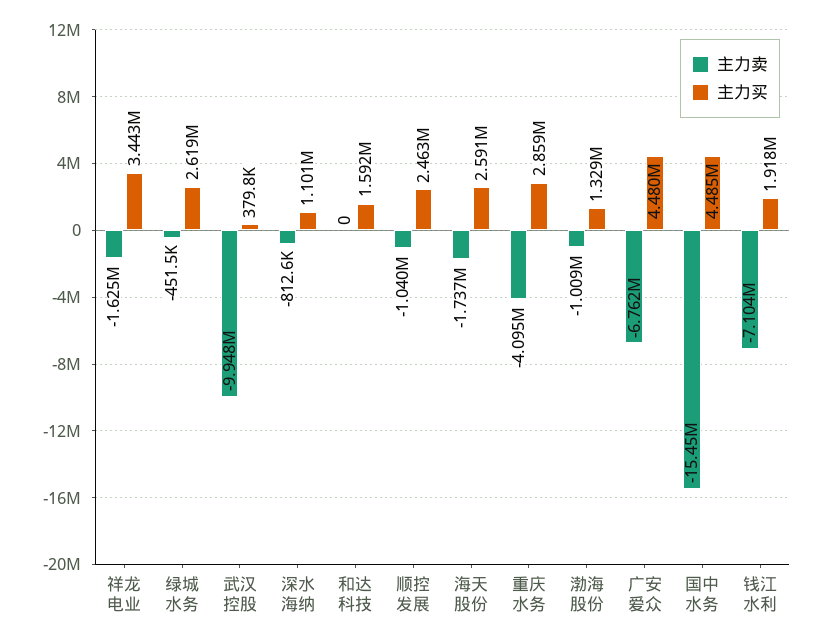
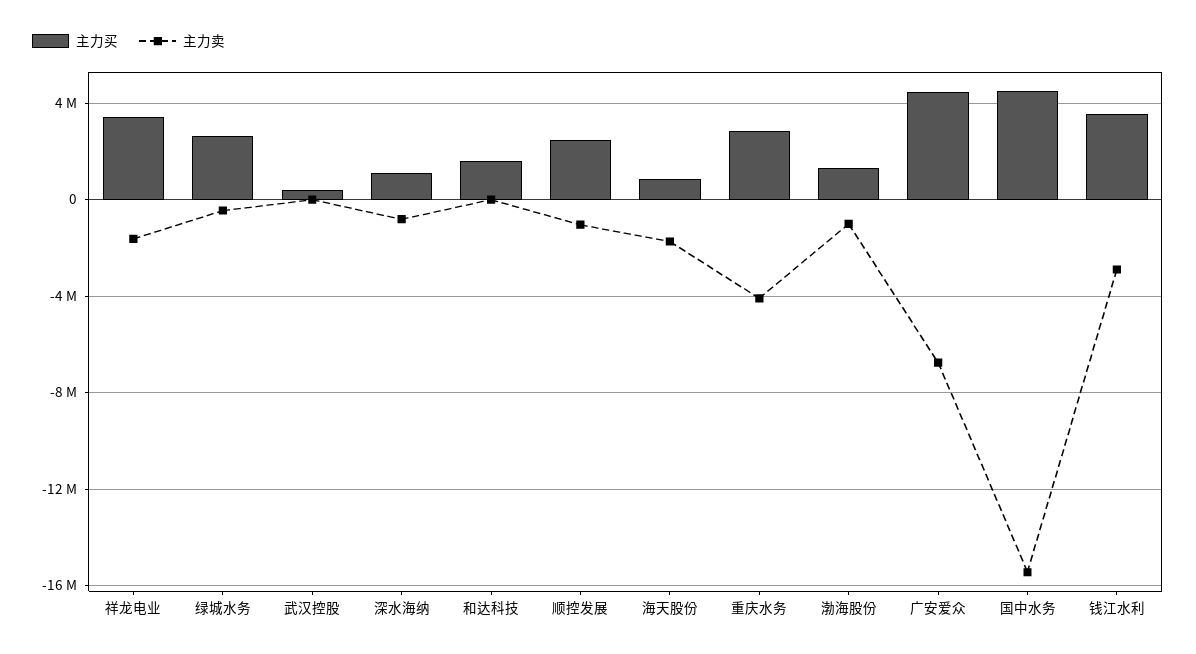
  {
    "主力卖": {
      "祥龙电业": -1625000,
      "绿城水务": -451500,
-     "武汉控股": -9948000,
+     "武汉控股": 0,
      "深水海纳": -812600,
      "和达科技": 0,
      "顺控发展": -1040000,
      "海天股份": -1737000,
      "重庆水务": -4095000,
      "渤海股份": -1009000,
      "广安爱众": -6762000,
      "国中水务": -15450000,
-     "钱江水利": -7104000
+     "钱江水利": -3000000
    },
    "主力买": {
      "祥龙电业": 3443000,
      "绿城水务": 2619000,
      "武汉控股": 379800,
      "深水海纳": 1101000,
      "和达科技": 1592000,
      "顺控发展": 2463000,
-     "海天股份": 2591000,
+     "海天股份": 1000000,
      "重庆水务": 2859000,
      "渤海股份": 1329000,
      "广安爱众": 4480000,
      "国中水务": 4485000,
-     "钱江水利": 1918000
+     "钱江水利": 3500000
    }
  }

